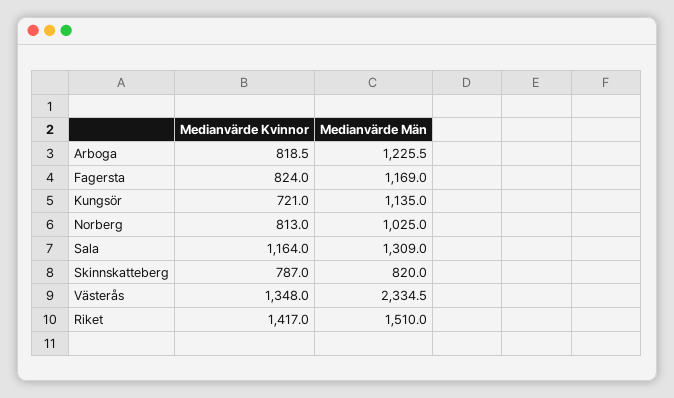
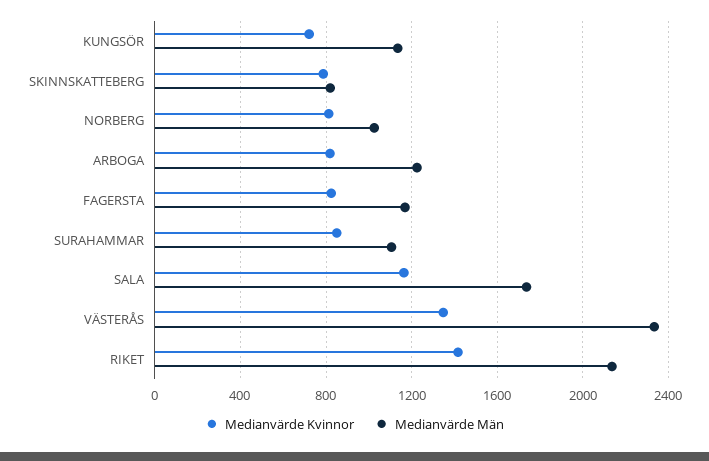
  {
    "Medianvärde Kvinnor": {
      "Arboga": 818.5,
      "Fagersta": 824,
      "Kungsör": 721,
      "Norberg": 813,
      "Sala": 1164,
      "Skinnskatteberg": 787,
      "Västerås": 1348,
-     "Riket": 1417
+     "Riket": 1417,
+     "SURAHAMMAR": 850
    },
    "Medianvärde Män": {
      "Arboga": 1225.5,
      "Fagersta": 1169,
      "Kungsör": 1135,
      "Norberg": 1025,
-     "Sala": 1309,
+     "Sala": 1750,
      "Skinnskatteberg": 820,
      "Västerås": 2334.5,
-     "Riket": 1510
+     "Riket": 2150,
+     "SURAHAMMAR": 1100
    }
  }

